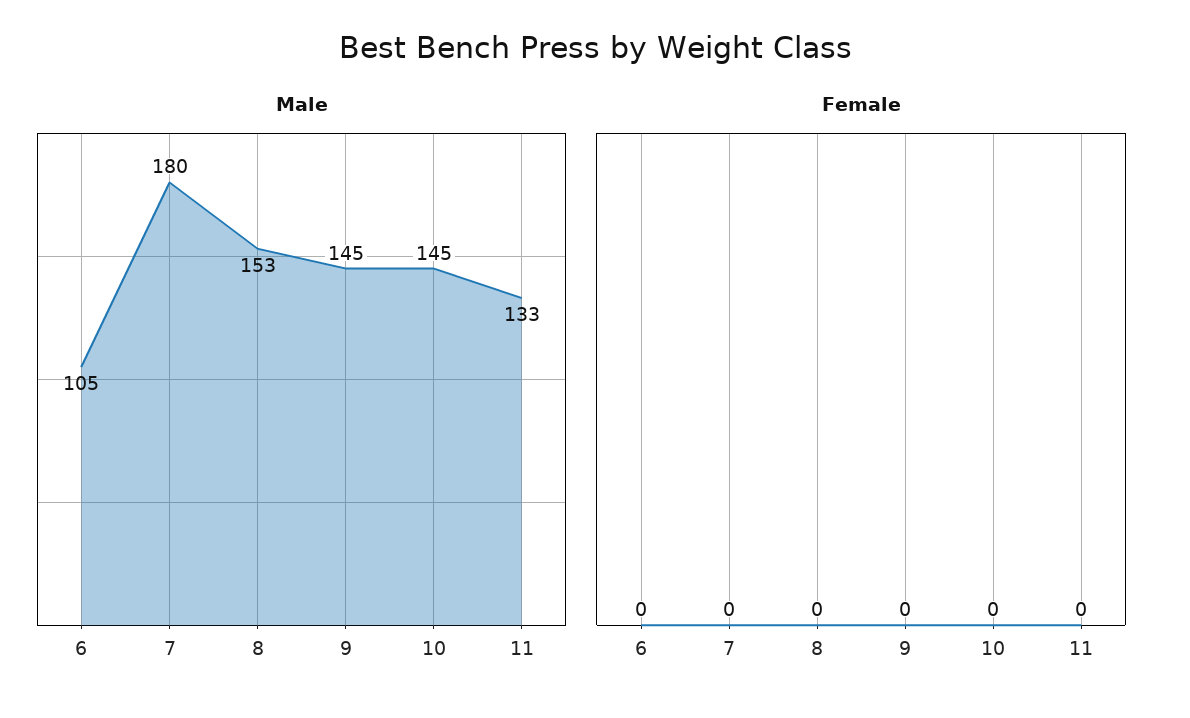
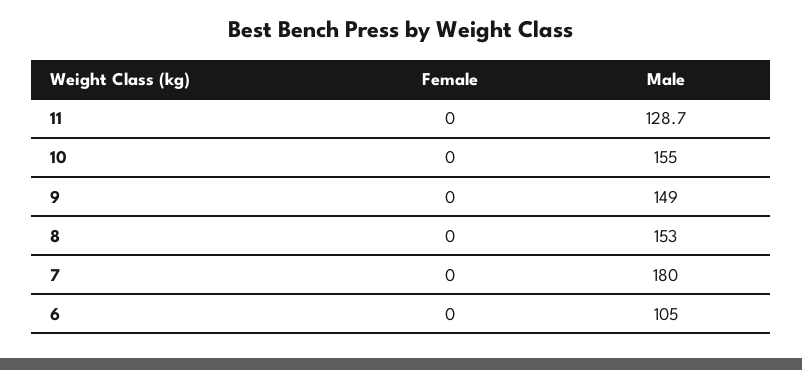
  {
    "Male": {
      "6": 105,
      "7": 180,
      "8": 153,
-     "9": 145,
+     "9": 149,
-     "10": 145,
+     "10": 155,
-     "11": 133
+     "11": 128.7
    },
    "Female": {
      "6": 0,
      "7": 0,
      "8": 0,
      "9": 0,
      "10": 0,
      "11": 0
    }
  }

